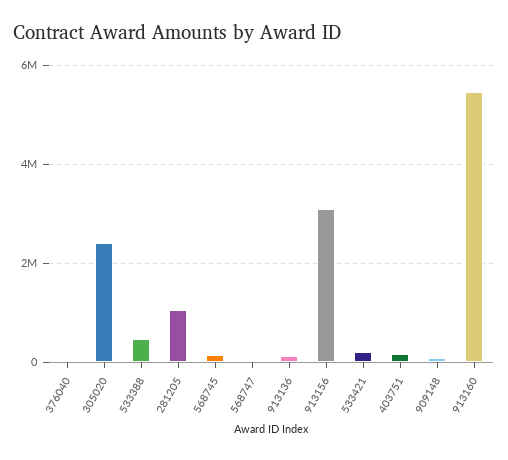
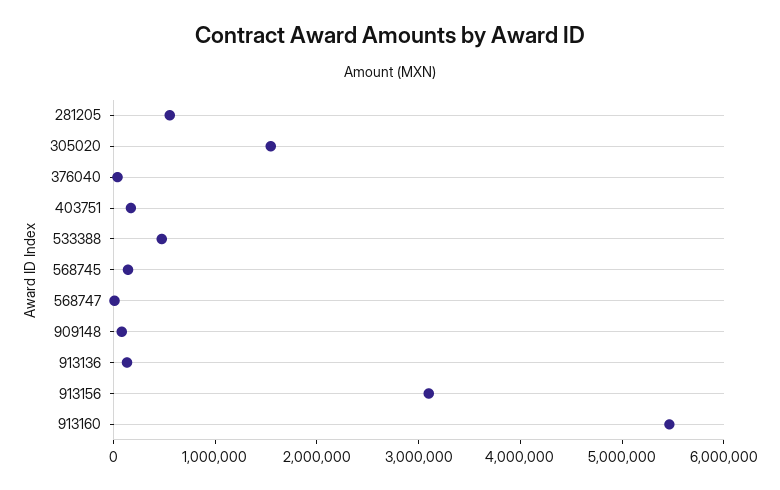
  {
    "376040": 0,
-   "305020": 2400000,
+   "305020": 1600000,
    "533388": 400000,
-   "281205": 1000000,
+   "281205": 600000,
    "568745": 200000,
    "568747": 0,
    "913136": 200000,
    "913156": 3200000,
-   "533421": 200000,
    "403751": 200000,
    "909148": 0,
    "913160": 5400000
  }

